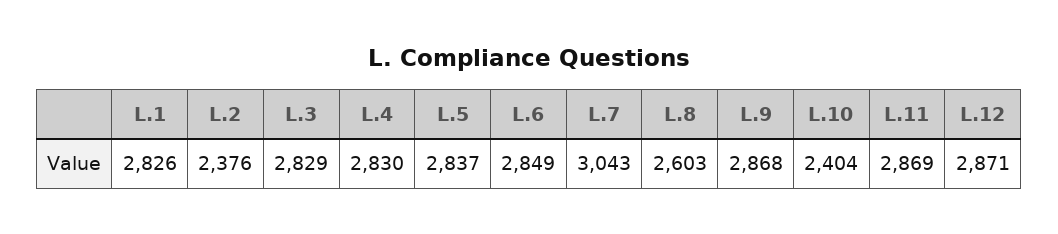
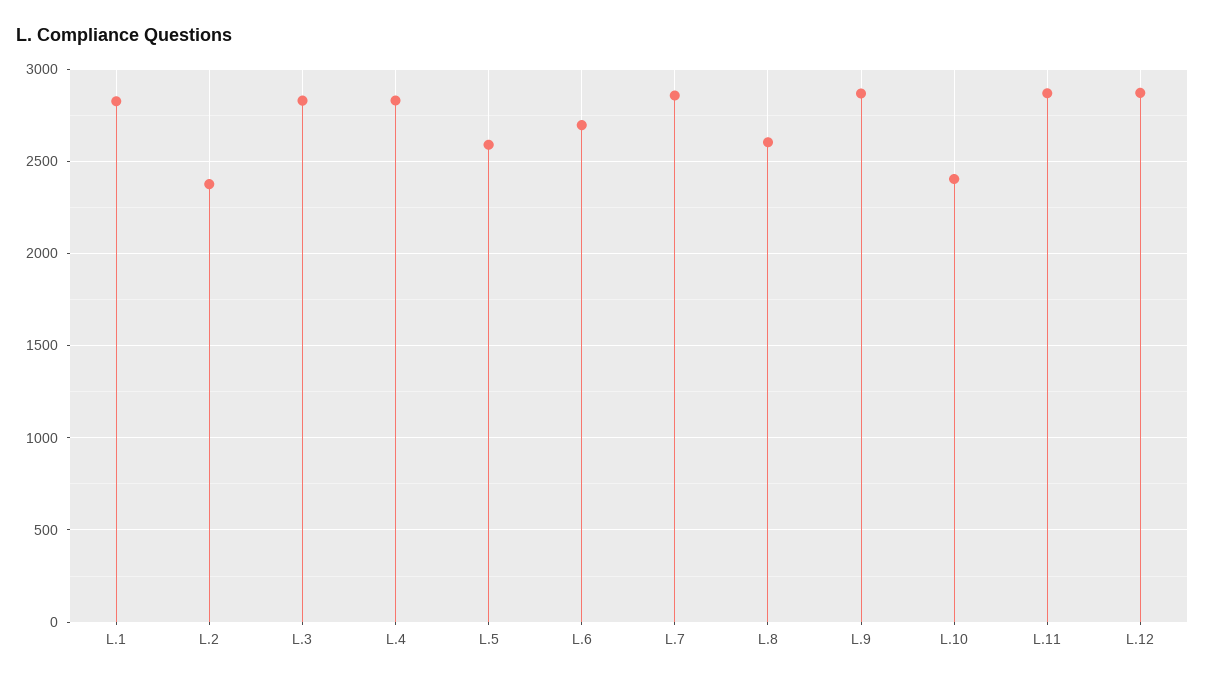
  {
    "L.1": 2826,
    "L.2": 2376,
    "L.3": 2829,
    "L.4": 2830,
-   "L.5": 2837,
+   "L.5": 2600,
-   "L.6": 2849,
+   "L.6": 2700,
-   "L.7": 3043,
+   "L.7": 2850,
    "L.8": 2603,
    "L.9": 2868,
    "L.10": 2404,
    "L.11": 2869,
    "L.12": 2871
  }

